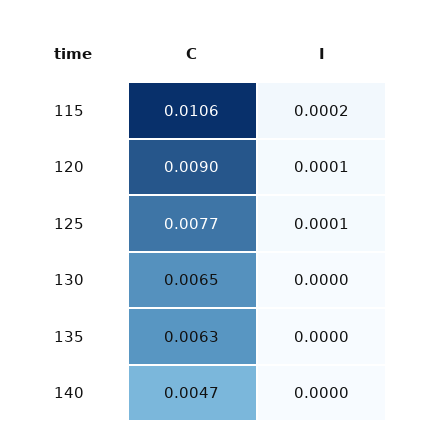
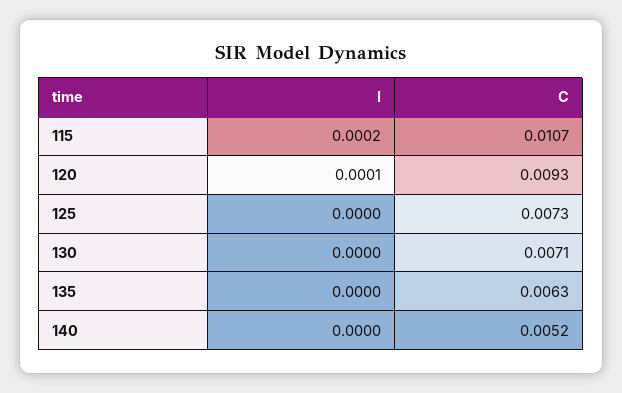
  {
    "C": {
-     "115": 0.0106,
+     "115": 0.0107,
-     "120": 0.009,
+     "120": 0.0093,
-     "125": 0.0077,
+     "125": 0.0073,
-     "130": 0.0065,
+     "130": 0.0071,
      "135": 0.0063,
-     "140": 0.0047
+     "140": 0.0052
    },
    "I": {
      "115": 0.0002,
      "120": 0.0001,
-     "125": 0.0001,
+     "125": 0,
      "130": 0,
      "135": 0,
      "140": 0
    }
  }

